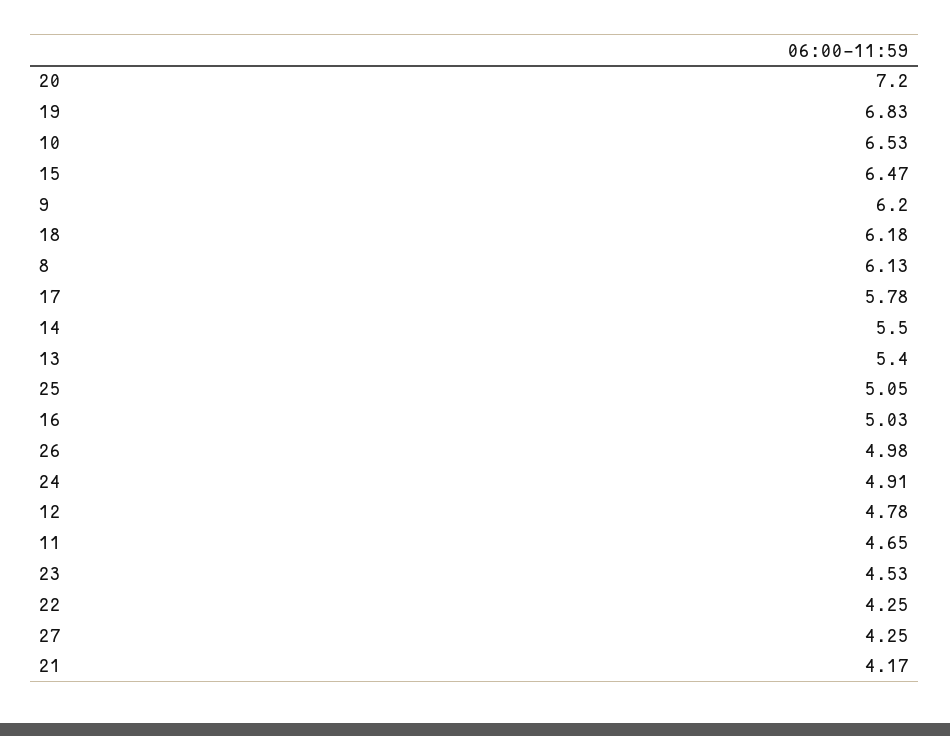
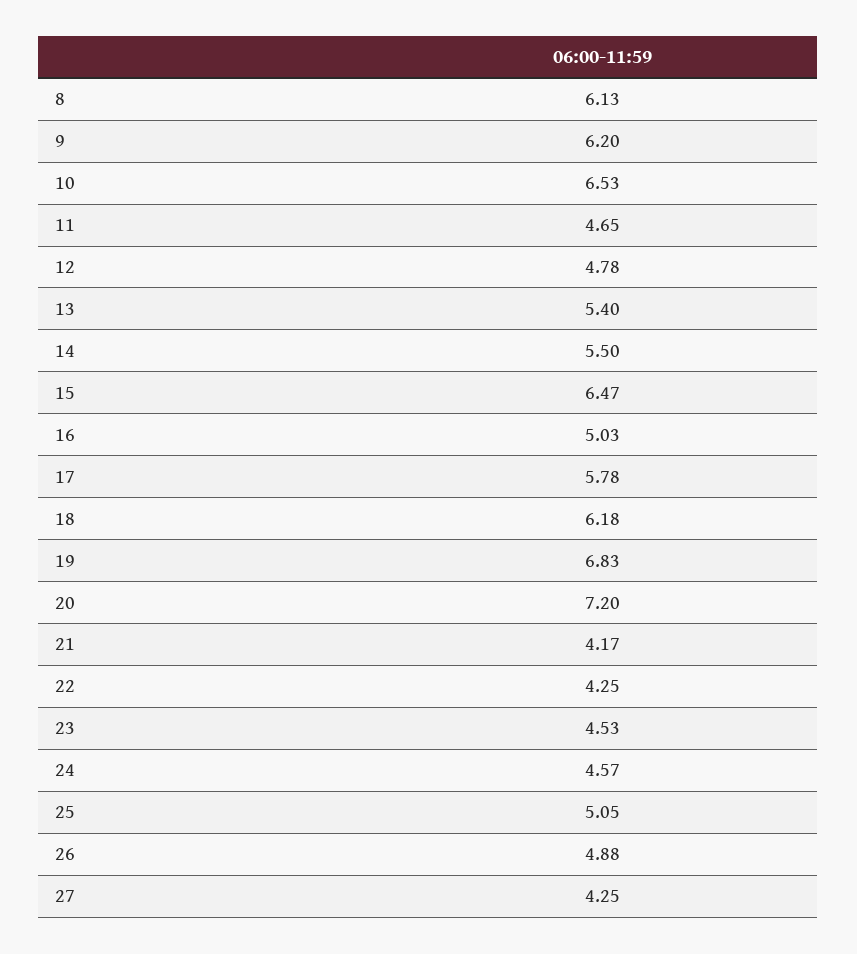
  {
    "20": 7.2,
    "19": 6.83,
    "10": 6.53,
    "15": 6.47,
    "9": 6.2,
    "18": 6.18,
    "8": 6.13,
    "17": 5.78,
    "14": 5.5,
    "13": 5.4,
    "25": 5.05,
    "16": 5.03,
-   "26": 4.98,
+   "26": 4.88,
-   "24": 4.91,
+   "24": 4.57,
    "12": 4.78,
    "11": 4.65,
    "23": 4.53,
    "22": 4.25,
    "27": 4.25,
    "21": 4.17
  }

